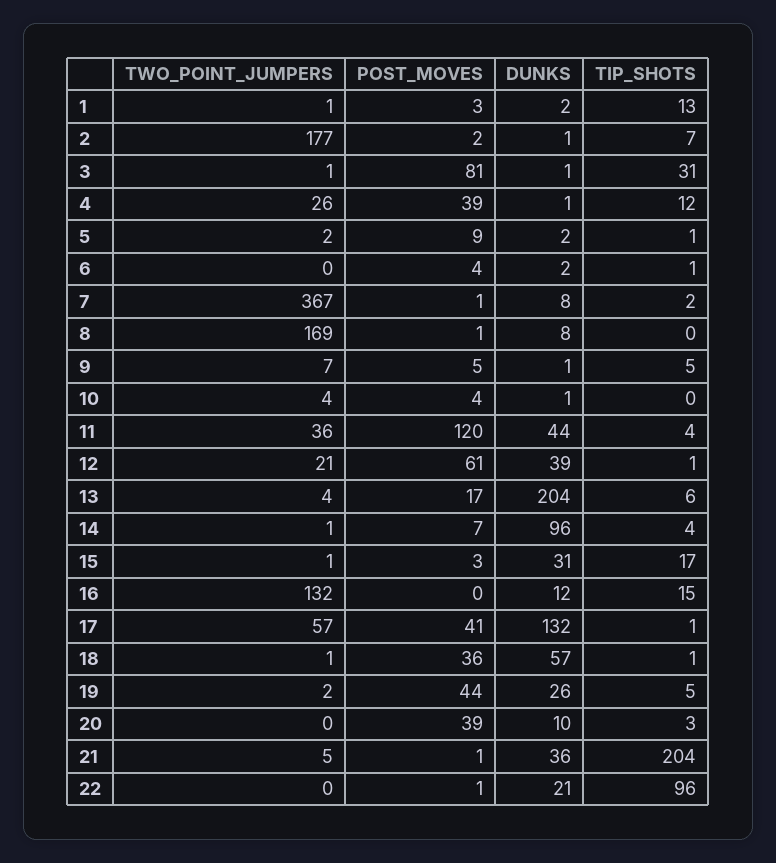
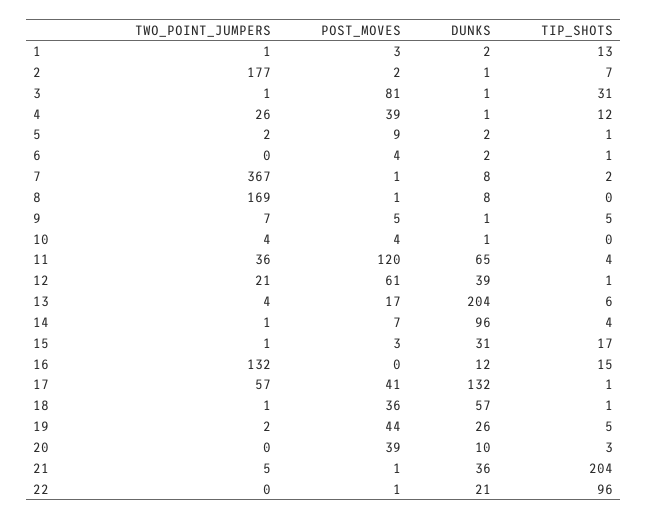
  {
    "TWO_POINT_JUMPERS": {
      "1": 1,
      "2": 177,
      "3": 1,
      "4": 26,
      "5": 2,
      "6": 0,
      "7": 367,
      "8": 169,
      "9": 7,
      "10": 4,
      "11": 36,
      "12": 21,
      "13": 4,
      "14": 1,
      "15": 1,
      "16": 132,
      "17": 57,
      "18": 1,
      "19": 2,
      "20": 0,
      "21": 5,
      "22": 0
    },
    "POST_MOVES": {
      "1": 3,
      "2": 2,
      "3": 81,
      "4": 39,
      "5": 9,
      "6": 4,
      "7": 1,
      "8": 1,
      "9": 5,
      "10": 4,
      "11": 120,
      "12": 61,
      "13": 17,
      "14": 7,
      "15": 3,
      "16": 0,
      "17": 41,
      "18": 36,
      "19": 44,
      "20": 39,
      "21": 1,
      "22": 1
    },
    "DUNKS": {
      "1": 2,
      "2": 1,
      "3": 1,
      "4": 1,
      "5": 2,
      "6": 2,
      "7": 8,
      "8": 8,
      "9": 1,
      "10": 1,
-     "11": 44,
+     "11": 65,
      "12": 39,
      "13": 204,
      "14": 96,
      "15": 31,
      "16": 12,
      "17": 132,
      "18": 57,
      "19": 26,
      "20": 10,
      "21": 36,
      "22": 21
    },
    "TIP_SHOTS": {
      "1": 13,
      "2": 7,
      "3": 31,
      "4": 12,
      "5": 1,
      "6": 1,
      "7": 2,
      "8": 0,
      "9": 5,
      "10": 0,
      "11": 4,
      "12": 1,
      "13": 6,
      "14": 4,
      "15": 17,
      "16": 15,
      "17": 1,
      "18": 1,
      "19": 5,
      "20": 3,
      "21": 204,
      "22": 96
    }
  }

